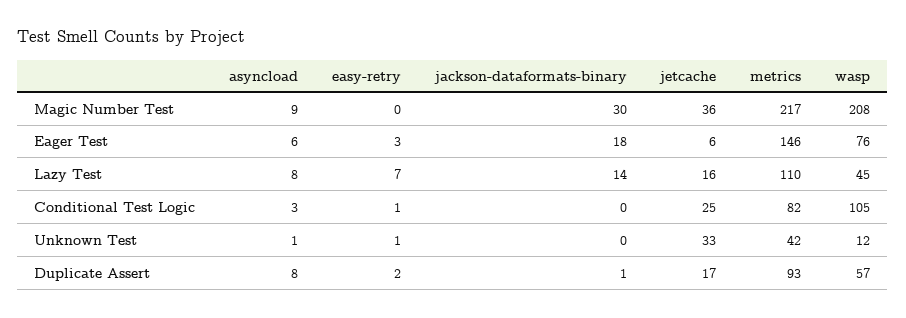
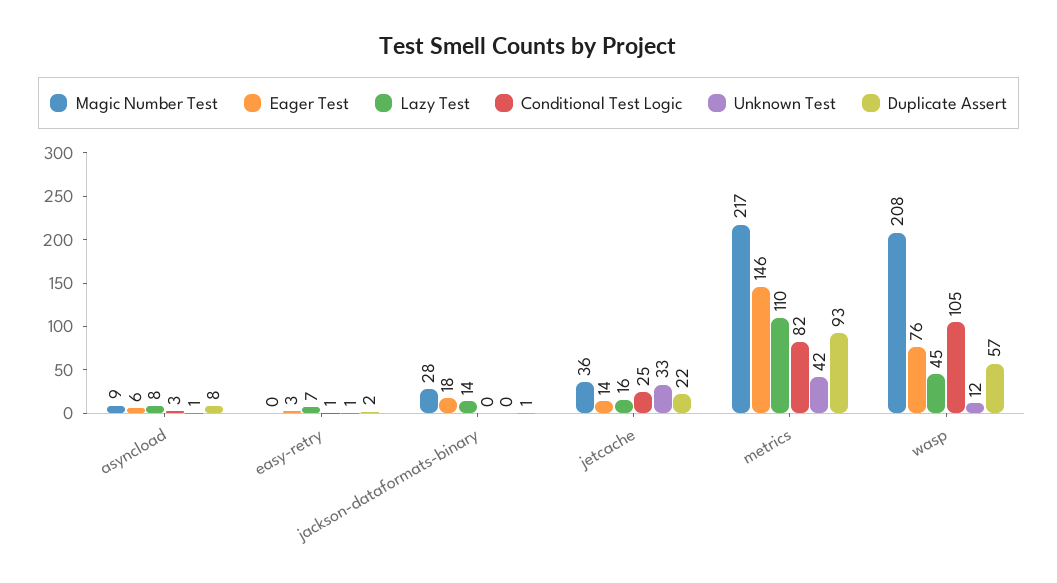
  {
    "Magic Number Test": {
      "asyncload": 9,
      "easy-retry": 0,
-     "jackson-dataformats-binary": 30,
+     "jackson-dataformats-binary": 28,
      "jetcache": 36,
      "metrics": 217,
      "wasp": 208
    },
    "Eager Test": {
      "asyncload": 6,
      "easy-retry": 3,
      "jackson-dataformats-binary": 18,
-     "jetcache": 6,
+     "jetcache": 14,
      "metrics": 146,
      "wasp": 76
    },
    "Lazy Test": {
      "asyncload": 8,
      "easy-retry": 7,
      "jackson-dataformats-binary": 14,
      "jetcache": 16,
      "metrics": 110,
      "wasp": 45
    },
    "Conditional Test Logic": {
      "asyncload": 3,
      "easy-retry": 1,
      "jackson-dataformats-binary": 0,
      "jetcache": 25,
      "metrics": 82,
      "wasp": 105
    },
    "Unknown Test": {
      "asyncload": 1,
      "easy-retry": 1,
      "jackson-dataformats-binary": 0,
      "jetcache": 33,
      "metrics": 42,
      "wasp": 12
    },
    "Duplicate Assert": {
      "asyncload": 8,
      "easy-retry": 2,
      "jackson-dataformats-binary": 1,
-     "jetcache": 17,
+     "jetcache": 22,
      "metrics": 93,
      "wasp": 57
    }
  }

